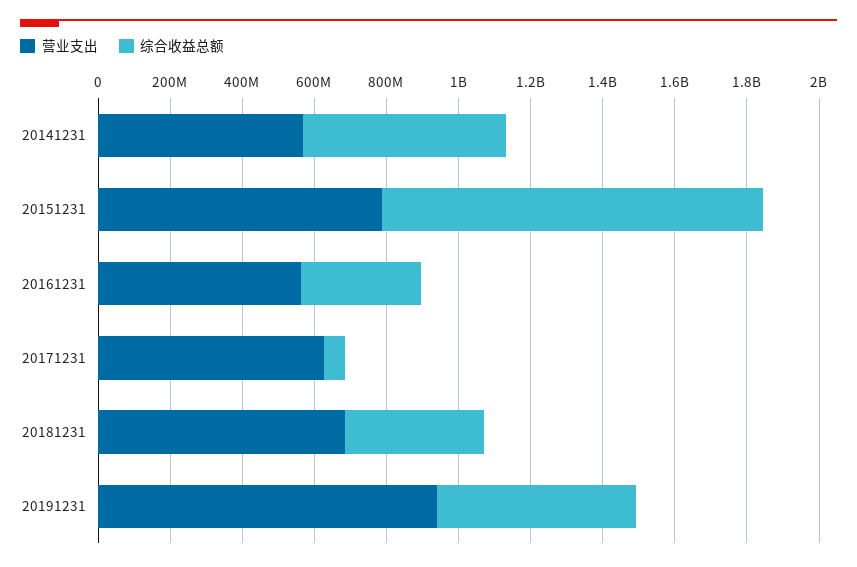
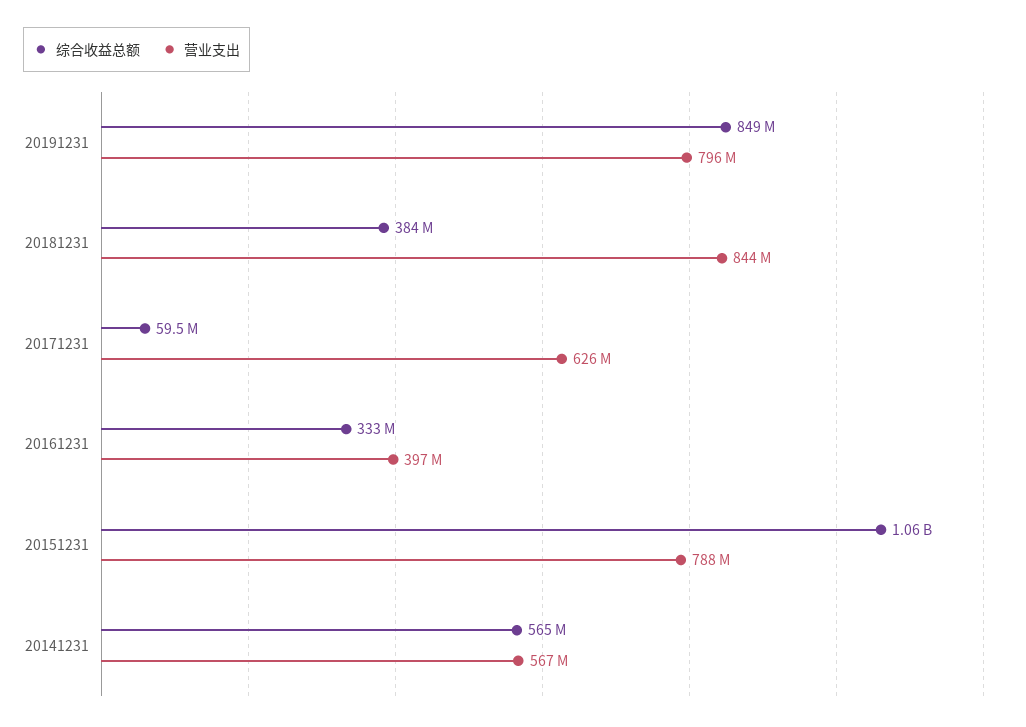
  {
    "营业支出": {
      "20141231": 567000000,
      "20151231": 788000000,
-     "20161231": 550000000,
+     "20161231": 397000000,
      "20171231": 626000000,
-     "20181231": 700000000,
+     "20181231": 844000000,
-     "20191231": 950000000
+     "20191231": 796000000
    },
    "综合收益总额": {
      "20141231": 565000000,
      "20151231": 1060000000,
      "20161231": 333000000,
      "20171231": 59500000,
      "20181231": 384000000,
-     "20191231": 550000000
+     "20191231": 849000000
    }
  }

